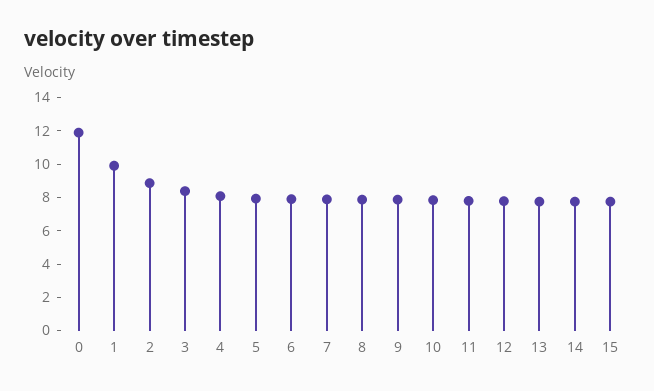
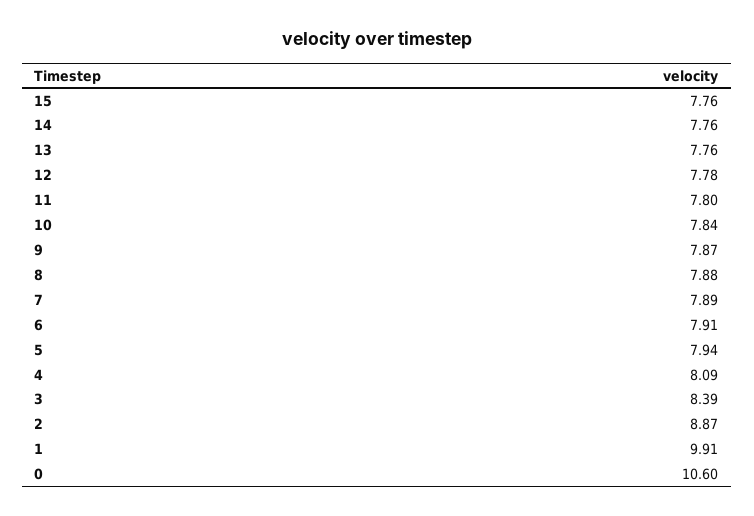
  {
-   "0": 12,
+   "0": 10.6,
    "1": 9.91,
    "2": 8.87,
    "3": 8.39,
    "4": 8.09,
    "5": 7.94,
    "6": 7.91,
    "7": 7.89,
    "8": 7.88,
    "9": 7.87,
    "10": 7.84,
    "11": 7.8,
    "12": 7.78,
    "13": 7.76,
    "14": 7.76,
    "15": 7.76
  }

